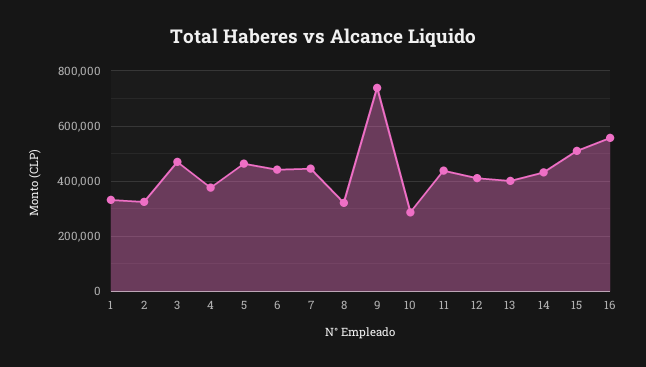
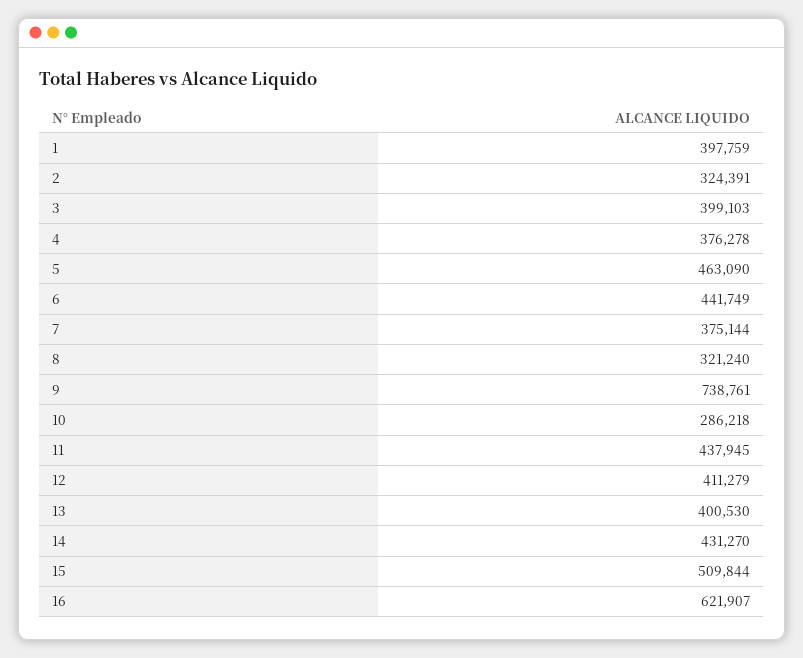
  {
-   "1": 325000,
+   "1": 397759,
    "2": 324391,
-   "3": 475000,
+   "3": 399103,
    "4": 376278,
    "5": 463090,
    "6": 441749,
-   "7": 450000,
+   "7": 375144,
    "8": 321240,
    "9": 738761,
    "10": 286218,
    "11": 437945,
    "12": 411279,
    "13": 400530,
    "14": 431270,
    "15": 509844,
-   "16": 550000
+   "16": 621907
  }

